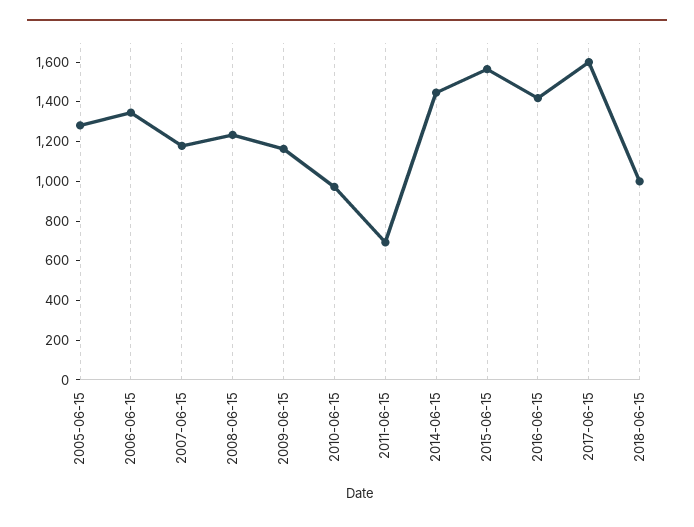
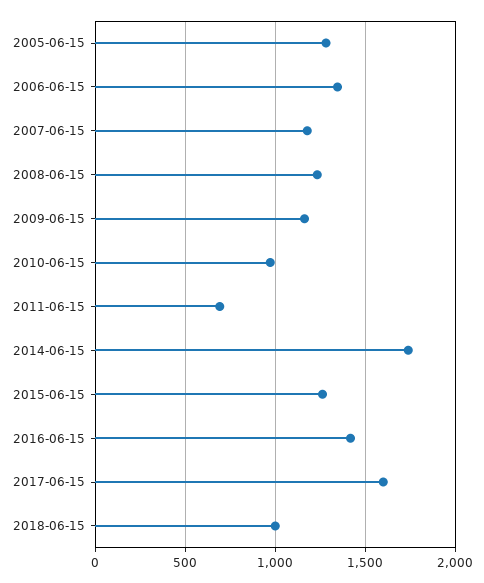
  {
    "2005-06-15": 1300,
    "2006-06-15": 1350,
    "2007-06-15": 1200,
    "2008-06-15": 1250,
    "2009-06-15": 1150,
    "2010-06-15": 950,
    "2011-06-15": 700,
-   "2014-06-15": 1450,
+   "2014-06-15": 1750,
-   "2015-06-15": 1550,
+   "2015-06-15": 1250,
    "2016-06-15": 1400,
    "2017-06-15": 1600,
    "2018-06-15": 1000
  }

